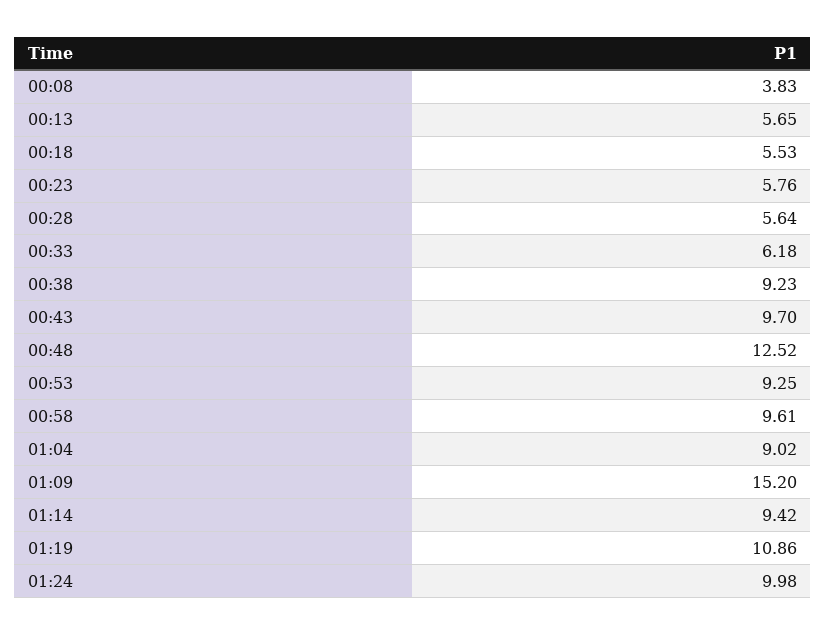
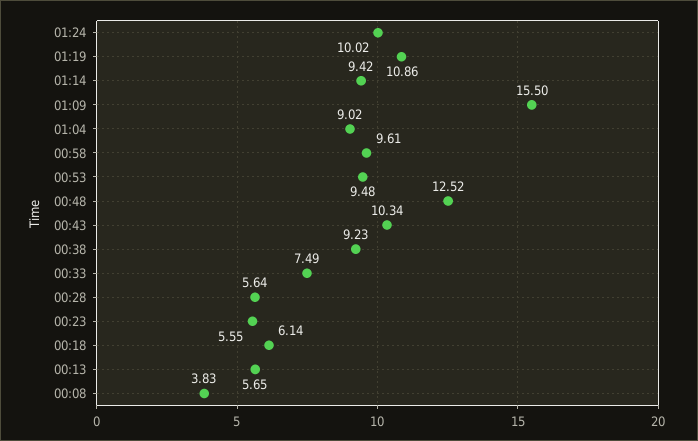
  {
    "00:08": 3.83,
    "00:13": 5.65,
-   "00:18": 5.53,
+   "00:18": 6.14,
-   "00:23": 5.76,
+   "00:23": 5.55,
    "00:28": 5.64,
-   "00:33": 6.18,
+   "00:33": 7.49,
    "00:38": 9.23,
-   "00:43": 9.7,
+   "00:43": 10.34,
    "00:48": 12.52,
-   "00:53": 9.25,
+   "00:53": 9.48,
    "00:58": 9.61,
    "01:04": 9.02,
-   "01:09": 15.2,
+   "01:09": 15.5,
    "01:14": 9.42,
    "01:19": 10.86,
-   "01:24": 9.98
+   "01:24": 10.02
  }

